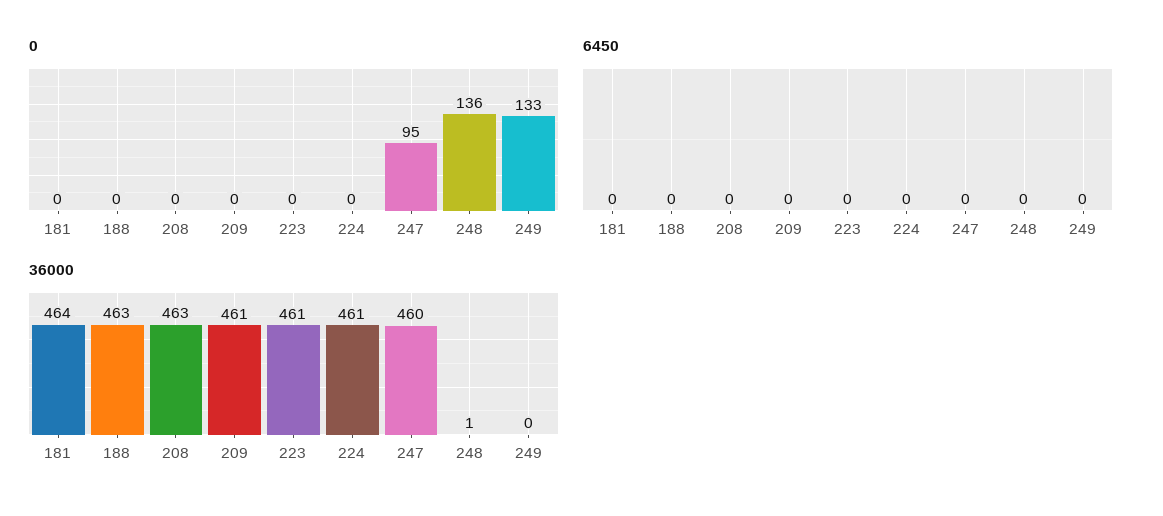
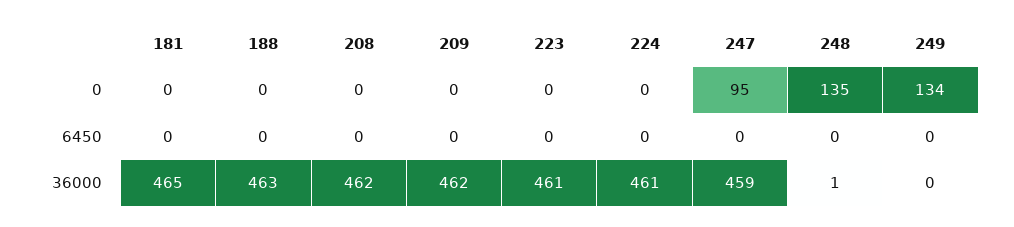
  {
    "0": {
      "181": 0,
      "188": 0,
      "208": 0,
      "209": 0,
      "223": 0,
      "224": 0,
      "247": 95,
-     "248": 136,
+     "248": 135,
-     "249": 133
+     "249": 134
    },
    "6450": {
      "181": 0,
      "188": 0,
      "208": 0,
      "209": 0,
      "223": 0,
      "224": 0,
      "247": 0,
      "248": 0,
      "249": 0
    },
    "36000": {
-     "181": 464,
+     "181": 465,
      "188": 463,
-     "208": 463,
+     "208": 462,
-     "209": 461,
+     "209": 462,
      "223": 461,
      "224": 461,
-     "247": 460,
+     "247": 459,
      "248": 1,
      "249": 0
    }
  }

